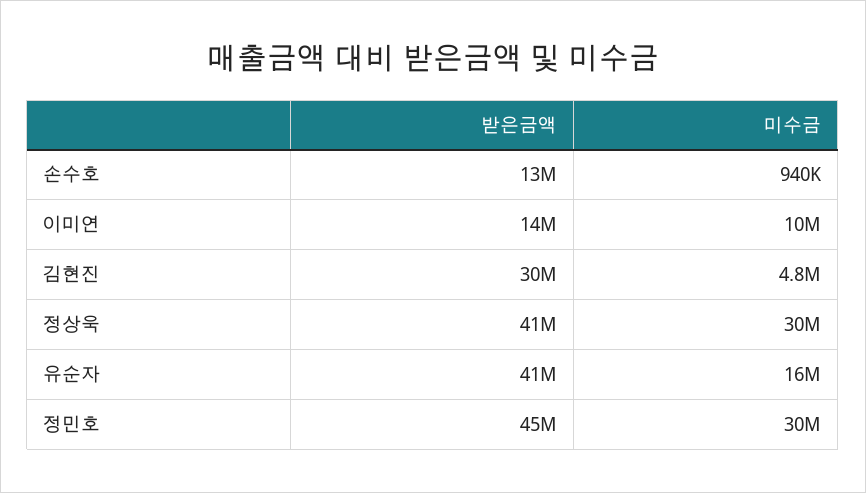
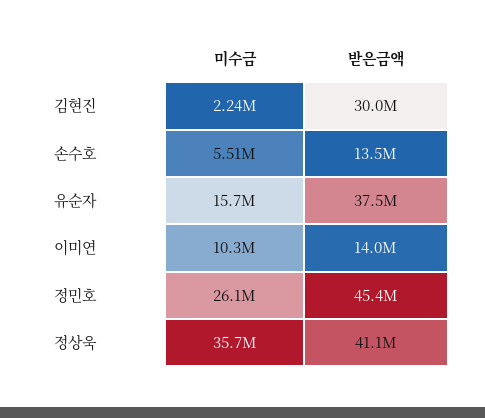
  {
    "받은금액": {
      "손수호": 13500000,
      "이미연": 14000000,
      "김현진": 30000000,
      "정상욱": 41100000,
-     "유순자": 41000000,
+     "유순자": 37500000,
      "정민호": 45400000
    },
    "미수금": {
-     "손수호": 940000,
+     "손수호": 5510000,
      "이미연": 10300000,
-     "김현진": 4800000,
+     "김현진": 2240000,
-     "정상욱": 30000000,
+     "정상욱": 35700000,
      "유순자": 15700000,
-     "정민호": 30000000
+     "정민호": 26100000
    }
  }

